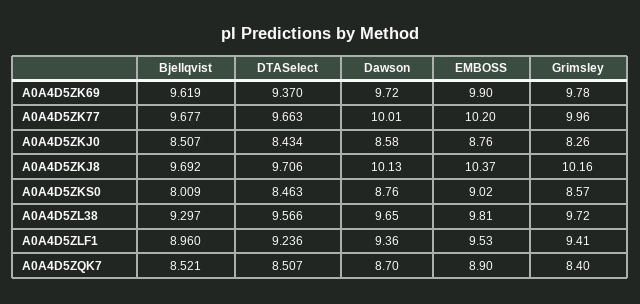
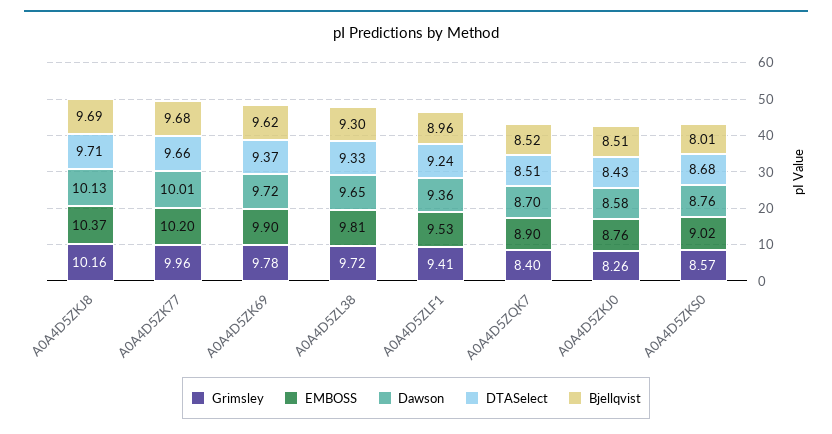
  {
    "Bjellqvist": {
      "A0A4D5ZK69": 9.619,
      "A0A4D5ZK77": 9.677,
      "A0A4D5ZKJ0": 8.507,
      "A0A4D5ZKJ8": 9.692,
      "A0A4D5ZKS0": 8.009,
      "A0A4D5ZL38": 9.297,
      "A0A4D5ZLF1": 8.96,
      "A0A4D5ZQK7": 8.521
    },
    "DTASelect": {
      "A0A4D5ZK69": 9.37,
      "A0A4D5ZK77": 9.663,
      "A0A4D5ZKJ0": 8.434,
      "A0A4D5ZKJ8": 9.706,
-     "A0A4D5ZKS0": 8.463,
+     "A0A4D5ZKS0": 8.68,
-     "A0A4D5ZL38": 9.566,
+     "A0A4D5ZL38": 9.33,
      "A0A4D5ZLF1": 9.236,
      "A0A4D5ZQK7": 8.507
    },
    "Dawson": {
      "A0A4D5ZK69": 9.72,
      "A0A4D5ZK77": 10.01,
      "A0A4D5ZKJ0": 8.58,
      "A0A4D5ZKJ8": 10.13,
      "A0A4D5ZKS0": 8.76,
      "A0A4D5ZL38": 9.65,
      "A0A4D5ZLF1": 9.36,
      "A0A4D5ZQK7": 8.7
    },
    "EMBOSS": {
      "A0A4D5ZK69": 9.9,
      "A0A4D5ZK77": 10.2,
      "A0A4D5ZKJ0": 8.76,
      "A0A4D5ZKJ8": 10.37,
      "A0A4D5ZKS0": 9.02,
      "A0A4D5ZL38": 9.81,
      "A0A4D5ZLF1": 9.53,
      "A0A4D5ZQK7": 8.9
    },
    "Grimsley": {
      "A0A4D5ZK69": 9.78,
      "A0A4D5ZK77": 9.96,
      "A0A4D5ZKJ0": 8.26,
      "A0A4D5ZKJ8": 10.16,
      "A0A4D5ZKS0": 8.57,
      "A0A4D5ZL38": 9.72,
      "A0A4D5ZLF1": 9.41,
      "A0A4D5ZQK7": 8.4
    }
  }

